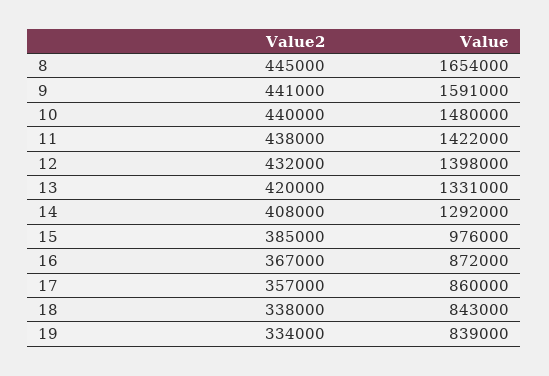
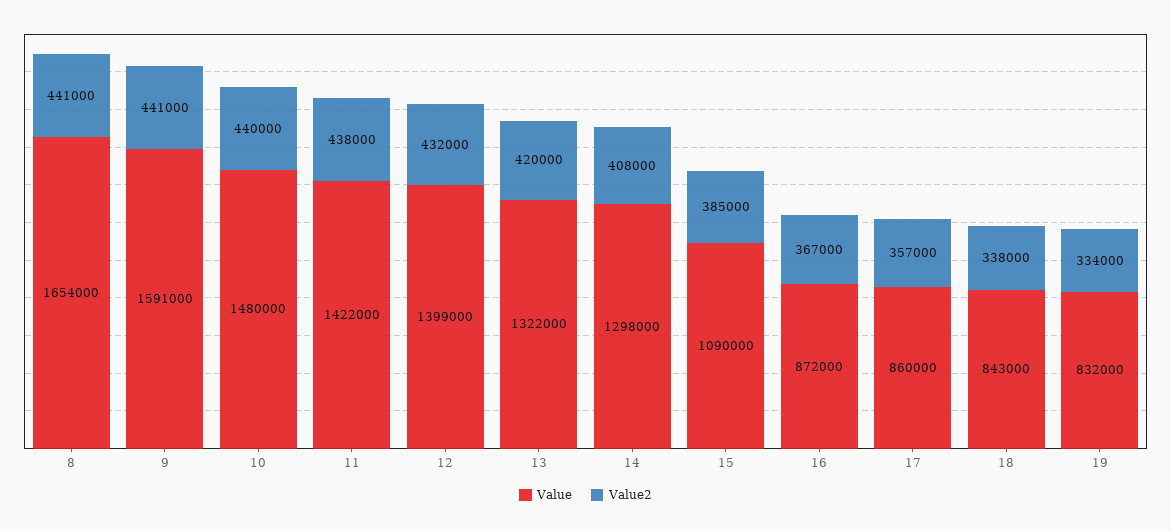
  {
    "Value2": {
-     "8": 445000,
+     "8": 441000,
      "9": 441000,
      "10": 440000,
      "11": 438000,
      "12": 432000,
      "13": 420000,
      "14": 408000,
      "15": 385000,
      "16": 367000,
      "17": 357000,
      "18": 338000,
      "19": 334000
    },
    "Value": {
      "8": 1654000,
      "9": 1591000,
      "10": 1480000,
      "11": 1422000,
-     "12": 1398000,
+     "12": 1399000,
-     "13": 1331000,
+     "13": 1322000,
-     "14": 1292000,
+     "14": 1298000,
-     "15": 976000,
+     "15": 1090000,
      "16": 872000,
      "17": 860000,
      "18": 843000,
-     "19": 839000
+     "19": 832000
    }
  }

